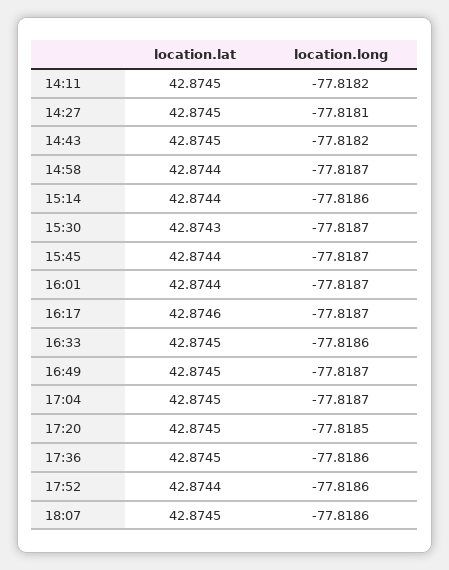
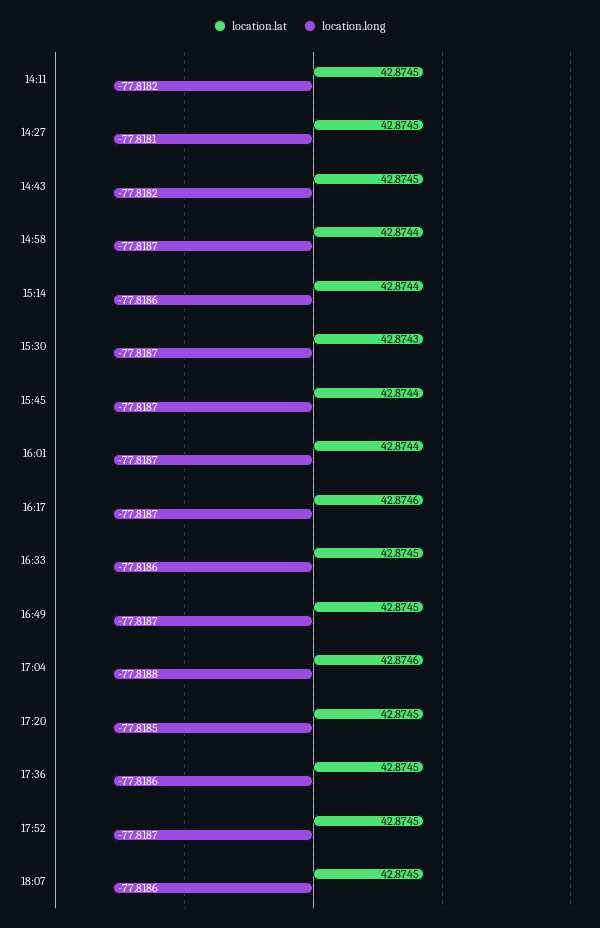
  {
    "location.lat": {
      "14:11": 42.8745,
      "14:27": 42.8745,
      "14:43": 42.8745,
      "14:58": 42.8744,
      "15:14": 42.8744,
      "15:30": 42.8743,
      "15:45": 42.8744,
      "16:01": 42.8744,
      "16:17": 42.8746,
      "16:33": 42.8745,
      "16:49": 42.8745,
-     "17:04": 42.8745,
+     "17:04": 42.8746,
      "17:20": 42.8745,
      "17:36": 42.8745,
-     "17:52": 42.8744,
+     "17:52": 42.8745,
      "18:07": 42.8745
    },
    "location.long": {
      "14:11": -77.8182,
      "14:27": -77.8181,
      "14:43": -77.8182,
      "14:58": -77.8187,
      "15:14": -77.8186,
      "15:30": -77.8187,
      "15:45": -77.8187,
      "16:01": -77.8187,
      "16:17": -77.8187,
      "16:33": -77.8186,
      "16:49": -77.8187,
-     "17:04": -77.8187,
+     "17:04": -77.8188,
      "17:20": -77.8185,
      "17:36": -77.8186,
-     "17:52": -77.8186,
+     "17:52": -77.8187,
      "18:07": -77.8186
    }
  }

